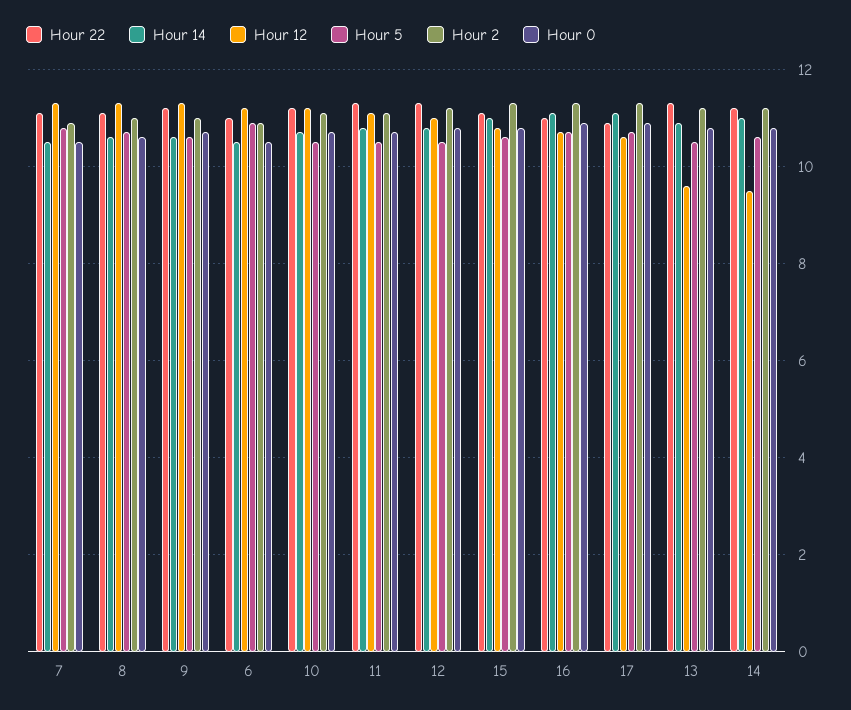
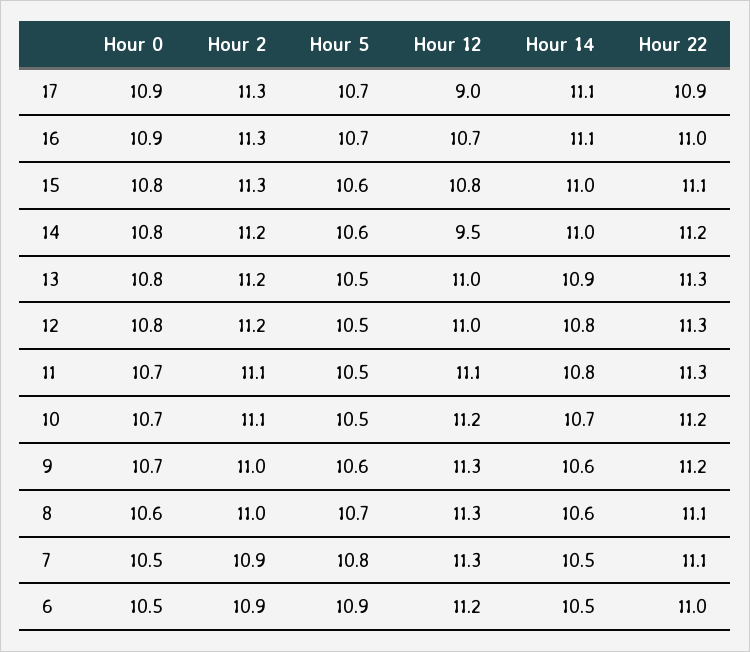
  {
    "Hour 22": {
      "7": 11.1,
      "8": 11.1,
      "9": 11.2,
      "6": 11,
      "10": 11.2,
      "11": 11.3,
      "12": 11.3,
      "15": 11.1,
      "16": 11,
      "17": 10.9,
      "13": 11.3,
      "14": 11.2
    },
    "Hour 14": {
      "7": 10.5,
      "8": 10.6,
      "9": 10.6,
      "6": 10.5,
      "10": 10.7,
      "11": 10.8,
      "12": 10.8,
      "15": 11,
      "16": 11.1,
      "17": 11.1,
      "13": 10.9,
      "14": 11
    },
    "Hour 12": {
      "7": 11.3,
      "8": 11.3,
      "9": 11.3,
      "6": 11.2,
      "10": 11.2,
      "11": 11.1,
      "12": 11,
      "15": 10.8,
      "16": 10.7,
-     "17": 10.5,
+     "17": 9,
-     "13": 9.5,
+     "13": 11,
      "14": 9.5
    },
    "Hour 5": {
      "7": 10.8,
      "8": 10.7,
      "9": 10.6,
      "6": 10.9,
      "10": 10.5,
      "11": 10.5,
      "12": 10.5,
      "15": 10.6,
      "16": 10.7,
      "17": 10.7,
      "13": 10.5,
      "14": 10.6
    },
    "Hour 2": {
      "7": 10.9,
      "8": 11,
      "9": 11,
      "6": 10.9,
      "10": 11.1,
      "11": 11.1,
      "12": 11.2,
      "15": 11.3,
      "16": 11.3,
      "17": 11.3,
      "13": 11.2,
      "14": 11.2
    },
    "Hour 0": {
      "7": 10.5,
      "8": 10.6,
      "9": 10.7,
      "6": 10.5,
      "10": 10.7,
      "11": 10.7,
      "12": 10.8,
      "15": 10.8,
      "16": 10.9,
      "17": 10.9,
      "13": 10.8,
      "14": 10.8
    }
  }

